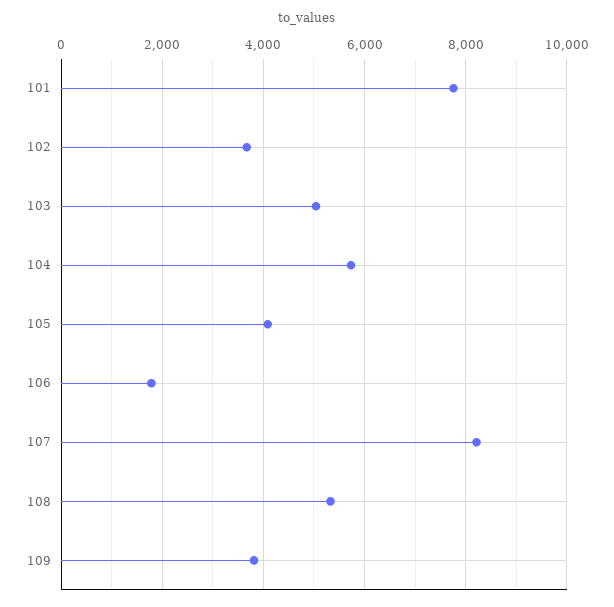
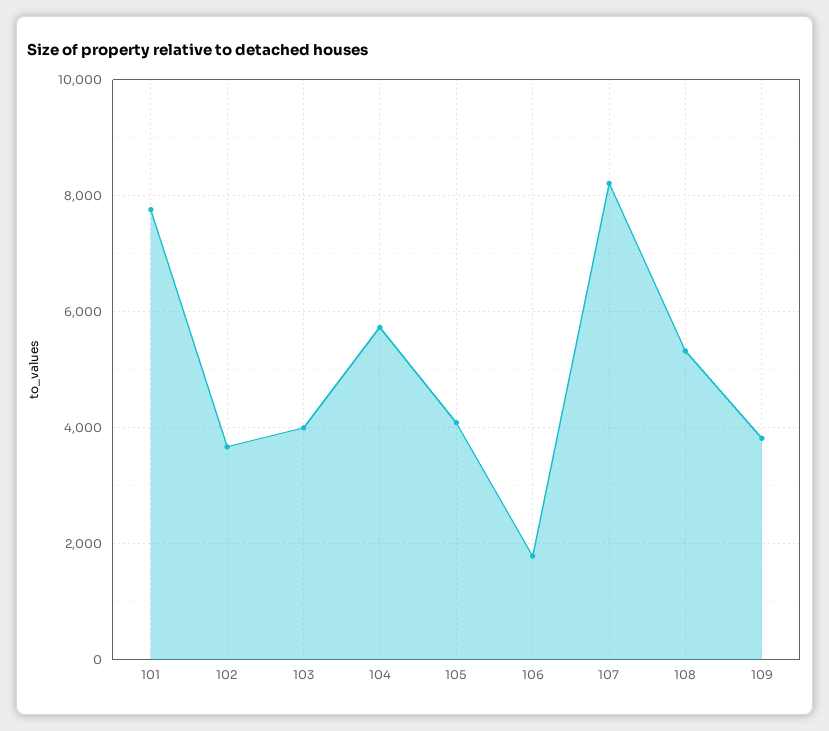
  {
    "101": 7800,
    "102": 3600,
-   "103": 5000,
+   "103": 4000,
    "104": 5800,
    "105": 4000,
    "106": 1800,
    "107": 8200,
    "108": 5400,
    "109": 3800
  }

